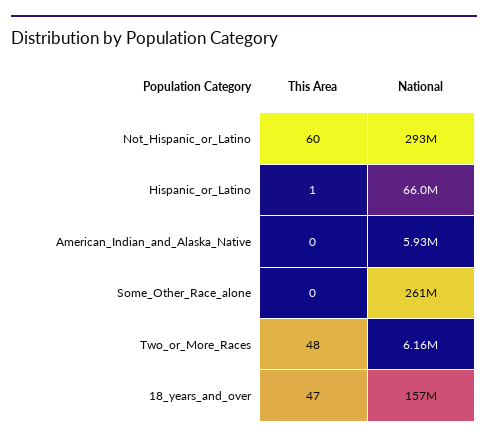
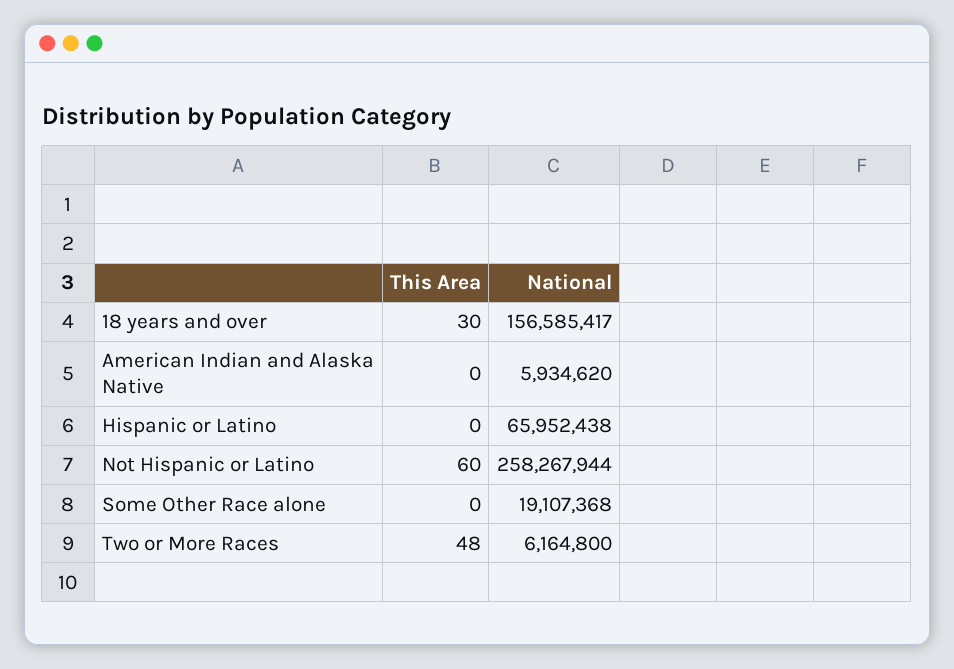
  {
    "This Area": {
      "Not_Hispanic_or_Latino": 60,
-     "Hispanic_or_Latino": 1,
+     "Hispanic_or_Latino": 0,
      "American_Indian_and_Alaska_Native": 0,
      "Some_Other_Race_alone": 0,
      "Two_or_More_Races": 48,
-     "18_years_and_over": 47
+     "18_years_and_over": 30
    },
    "National": {
-     "Not_Hispanic_or_Latino": 293000000,
+     "Not_Hispanic_or_Latino": 258267944,
      "Hispanic_or_Latino": 65952438,
      "American_Indian_and_Alaska_Native": 5934620,
-     "Some_Other_Race_alone": 261000000,
+     "Some_Other_Race_alone": 19107368,
      "Two_or_More_Races": 6164800,
      "18_years_and_over": 156585417
    }
  }

